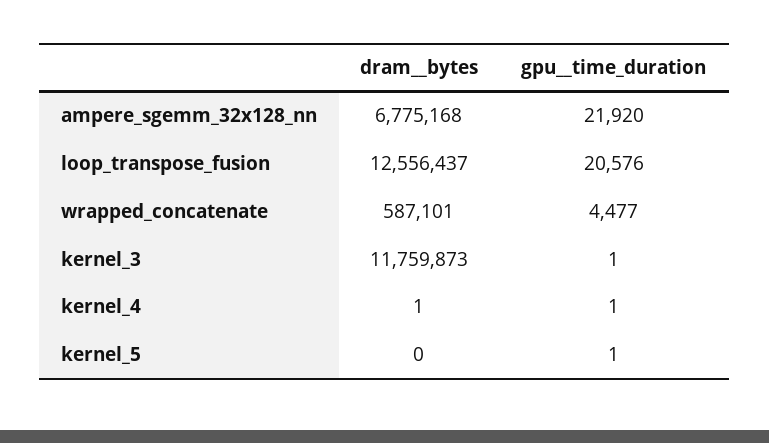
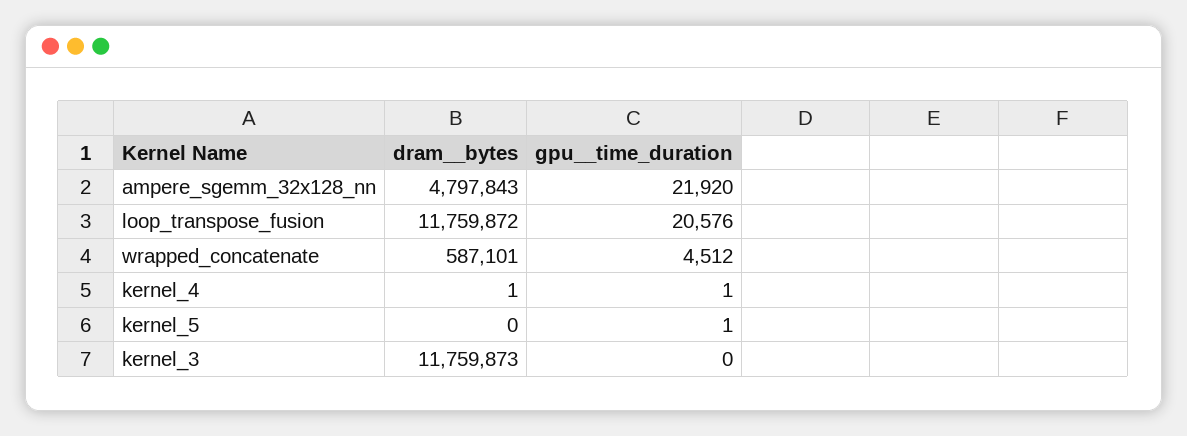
  {
    "dram__bytes": {
-     "ampere_sgemm_32x128_nn": 6775168,
+     "ampere_sgemm_32x128_nn": 4797843,
-     "loop_transpose_fusion": 12556437,
+     "loop_transpose_fusion": 11759872,
      "wrapped_concatenate": 587101,
      "kernel_3": 11759873,
      "kernel_4": 1,
      "kernel_5": 0
    },
    "gpu__time_duration": {
      "ampere_sgemm_32x128_nn": 21920,
      "loop_transpose_fusion": 20576,
-     "wrapped_concatenate": 4477,
+     "wrapped_concatenate": 4512,
-     "kernel_3": 1,
+     "kernel_3": 0,
      "kernel_4": 1,
      "kernel_5": 1
    }
  }

